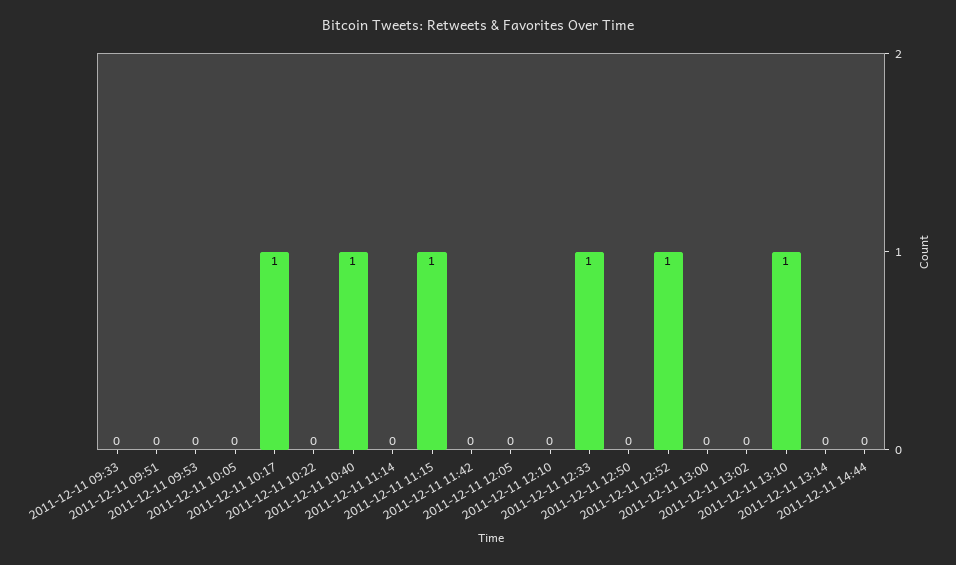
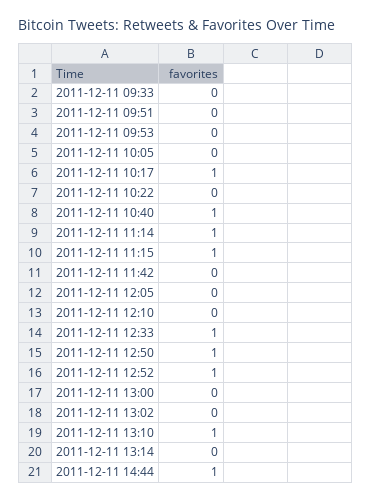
  {
    "2011-12-11 09:33": 0,
    "2011-12-11 09:51": 0,
    "2011-12-11 09:53": 0,
    "2011-12-11 10:05": 0,
    "2011-12-11 10:17": 1,
    "2011-12-11 10:22": 0,
    "2011-12-11 10:40": 1,
-   "2011-12-11 11:14": 0,
+   "2011-12-11 11:14": 1,
    "2011-12-11 11:15": 1,
    "2011-12-11 11:42": 0,
    "2011-12-11 12:05": 0,
    "2011-12-11 12:10": 0,
    "2011-12-11 12:33": 1,
-   "2011-12-11 12:50": 0,
+   "2011-12-11 12:50": 1,
    "2011-12-11 12:52": 1,
    "2011-12-11 13:00": 0,
    "2011-12-11 13:02": 0,
    "2011-12-11 13:10": 1,
    "2011-12-11 13:14": 0,
-   "2011-12-11 14:44": 0
+   "2011-12-11 14:44": 1
  }

